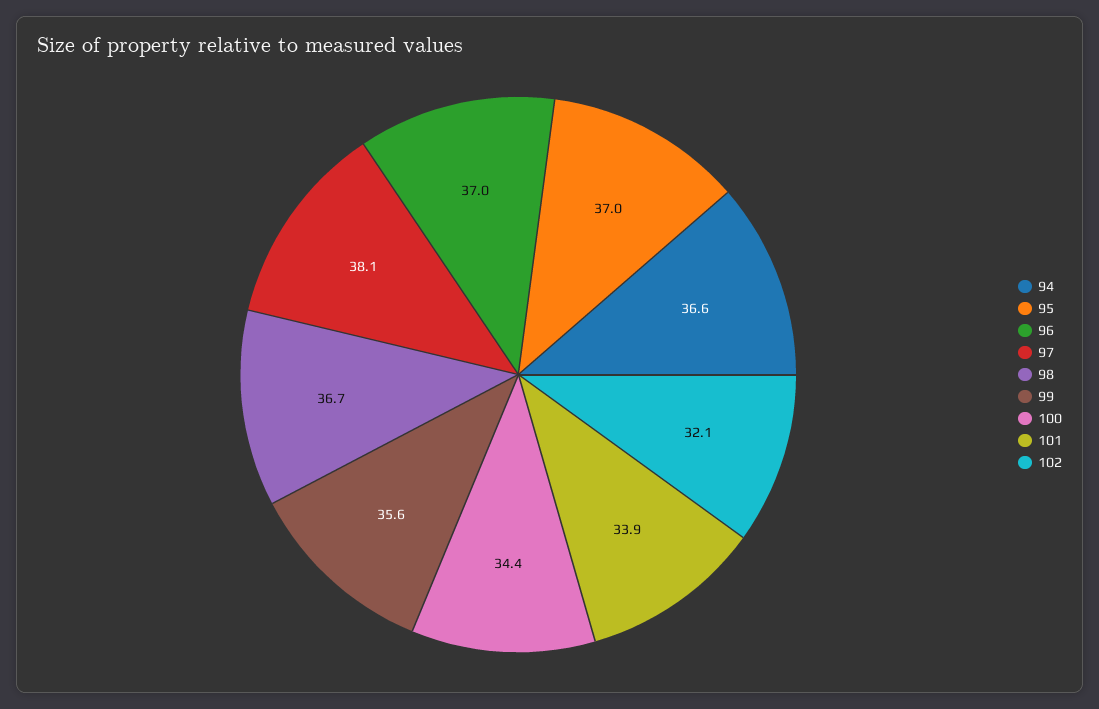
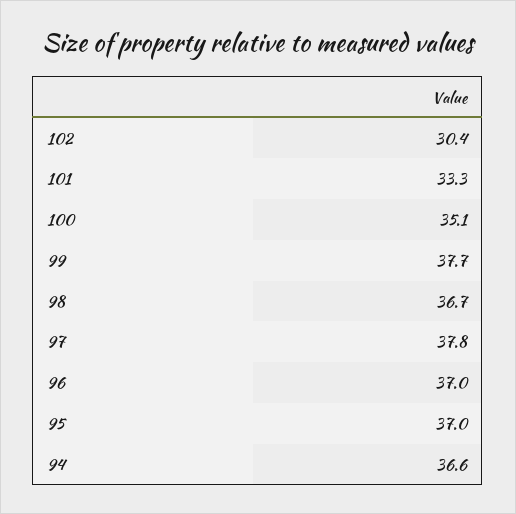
  {
    "94": 36.6,
    "95": 37,
    "96": 37,
-   "97": 38.1,
+   "97": 37.8,
    "98": 36.7,
-   "99": 35.6,
+   "99": 37.7,
-   "100": 34.4,
+   "100": 35.1,
-   "101": 33.9,
+   "101": 33.3,
-   "102": 32.1
+   "102": 30.4
  }

